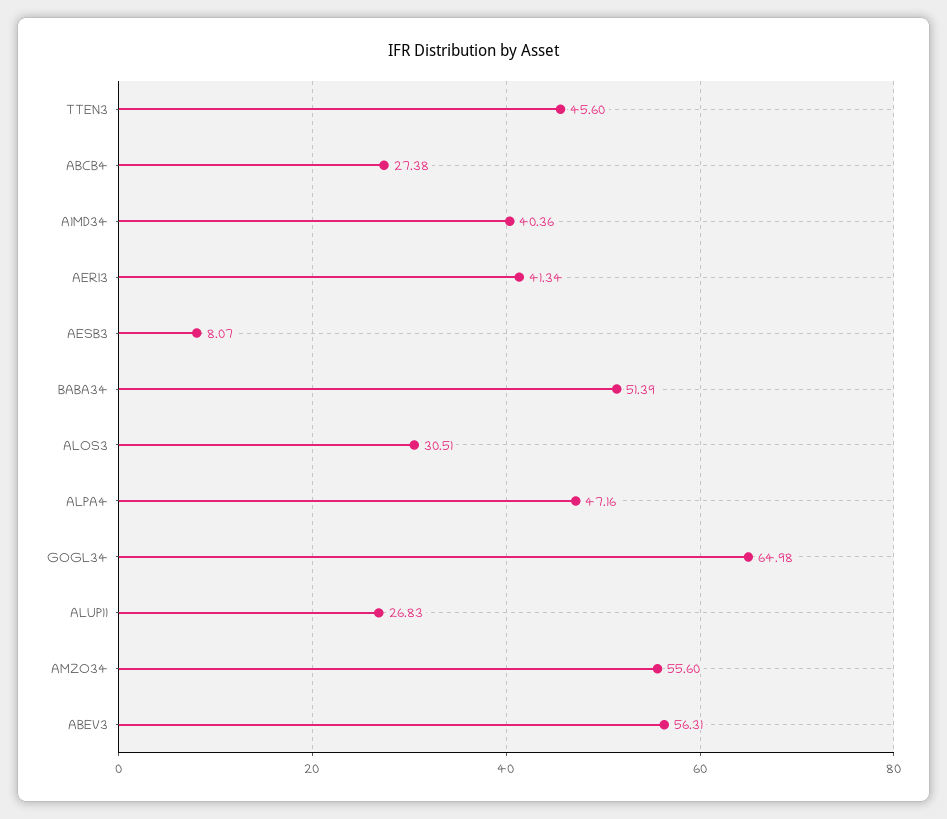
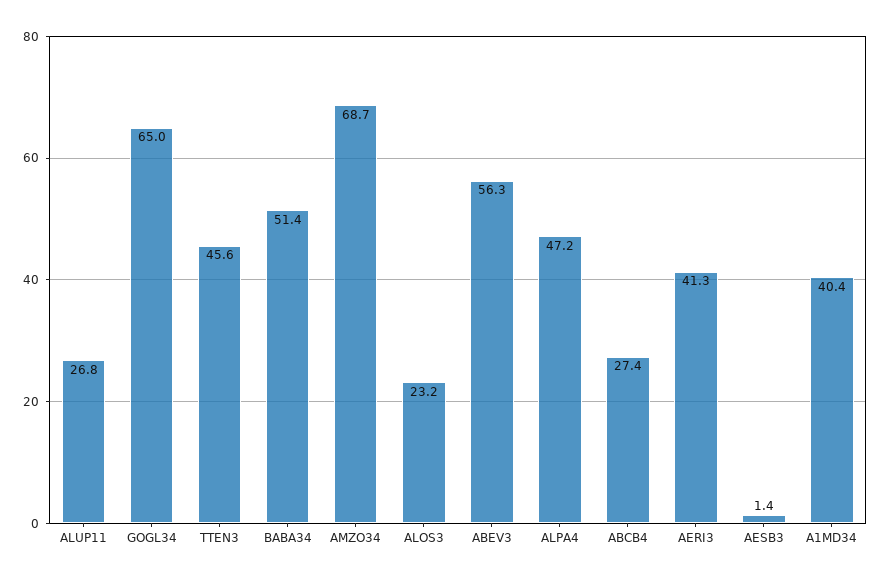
  {
    "TTEN3": 45.6,
    "ABCB4": 27.38,
    "A1MD34": 40.36,
    "AERI3": 41.34,
-   "AESB3": 8.07,
+   "AESB3": 1.4,
    "BABA34": 51.39,
-   "ALOS3": 30.51,
+   "ALOS3": 23.2,
    "ALPA4": 47.16,
    "GOGL34": 64.98,
    "ALUP11": 26.83,
-   "AMZO34": 55.6,
+   "AMZO34": 68.7,
    "ABEV3": 56.31
  }

